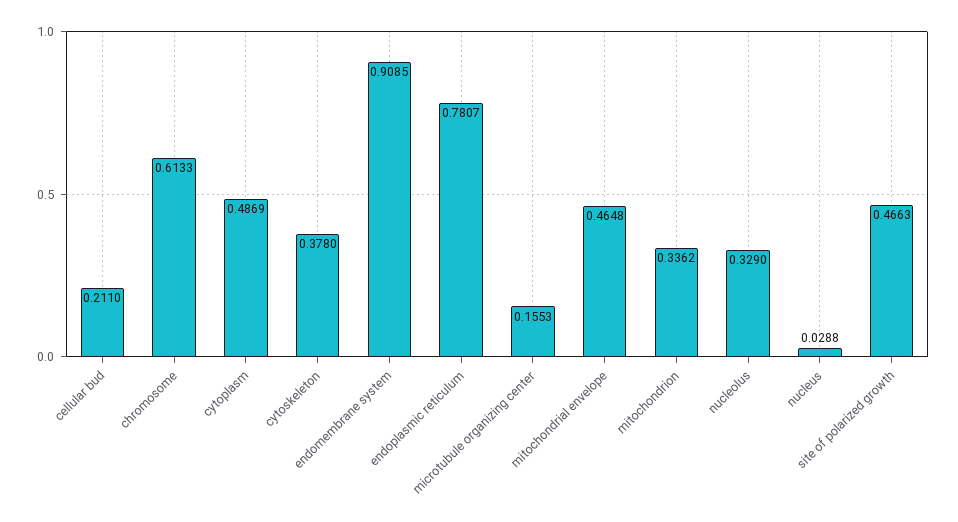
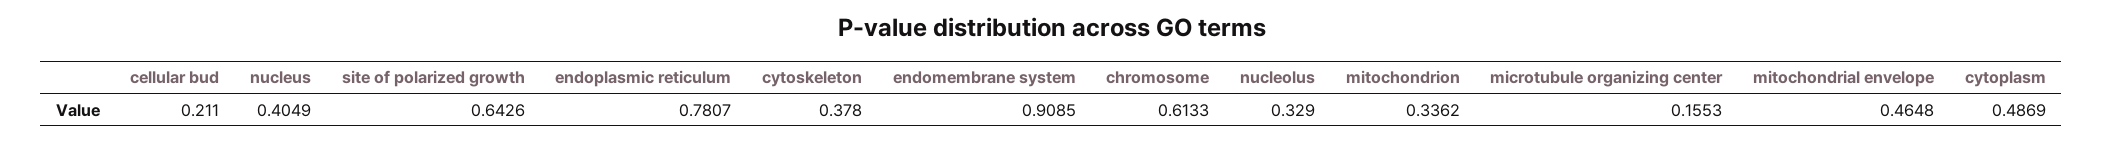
  {
    "cellular bud": 0.211,
    "chromosome": 0.6133,
    "cytoplasm": 0.4869,
    "cytoskeleton": 0.378,
    "endomembrane system": 0.9085,
    "endoplasmic reticulum": 0.7807,
    "microtubule organizing center": 0.1553,
    "mitochondrial envelope": 0.4648,
    "mitochondrion": 0.3362,
    "nucleolus": 0.329,
-   "nucleus": 0.0288,
+   "nucleus": 0.4049,
-   "site of polarized growth": 0.4663
+   "site of polarized growth": 0.6426
  }

